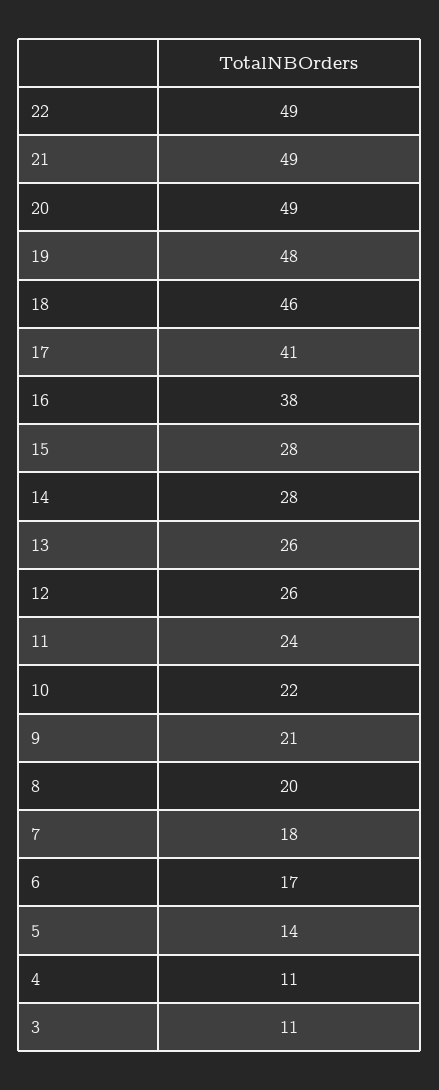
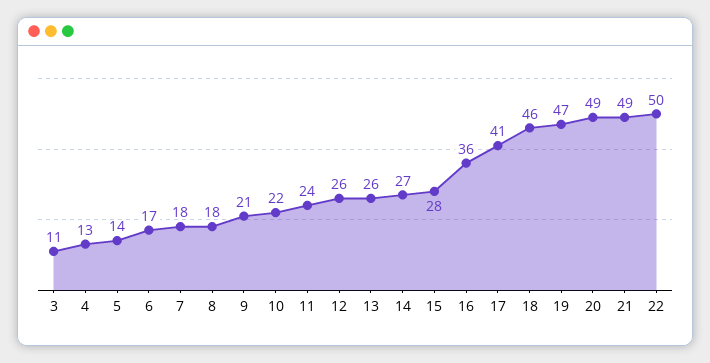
  {
-   "22": 49,
+   "22": 50,
    "21": 49,
    "20": 49,
-   "19": 48,
+   "19": 47,
    "18": 46,
    "17": 41,
-   "16": 38,
+   "16": 36,
    "15": 28,
-   "14": 28,
+   "14": 27,
    "13": 26,
    "12": 26,
    "11": 24,
    "10": 22,
    "9": 21,
-   "8": 20,
+   "8": 18,
    "7": 18,
    "6": 17,
    "5": 14,
-   "4": 11,
+   "4": 13,
    "3": 11
  }

